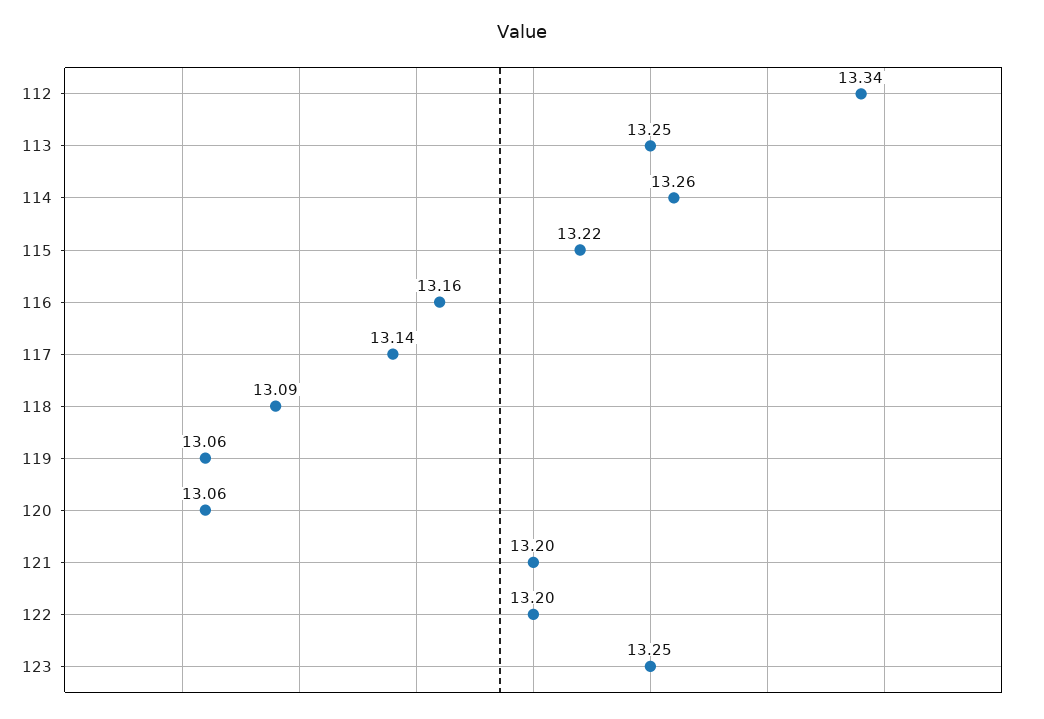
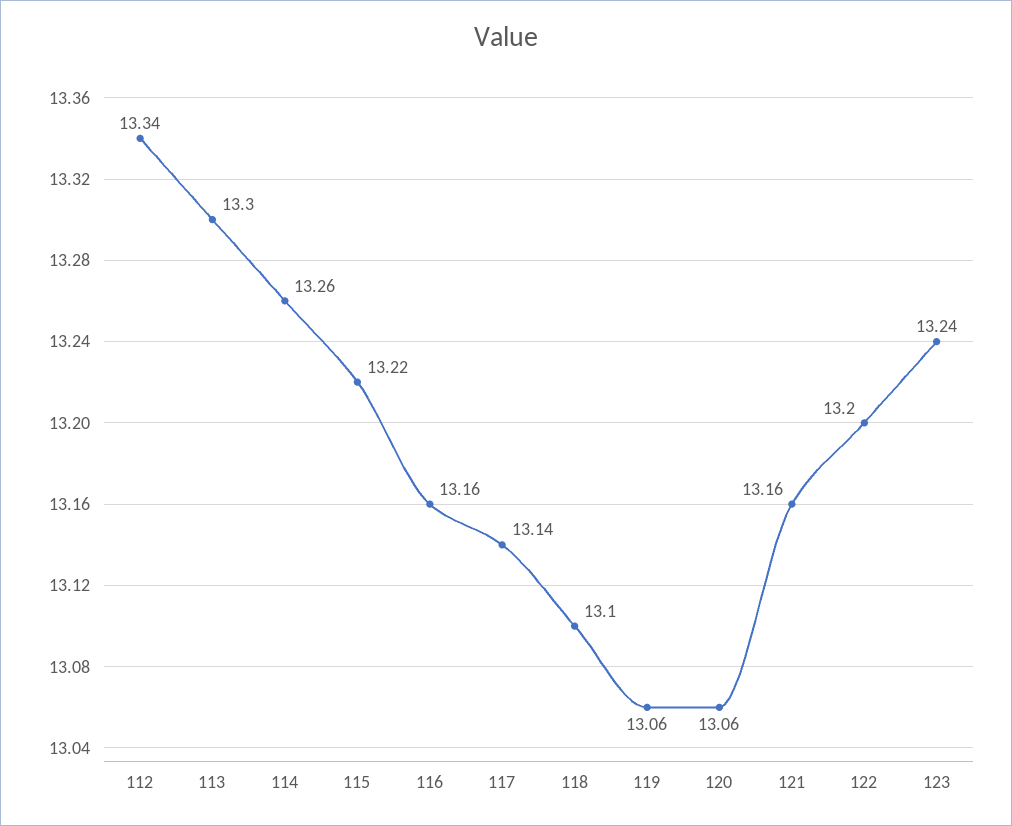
  {
    "112": 13.34,
-   "113": 13.25,
+   "113": 13.3,
    "114": 13.26,
    "115": 13.22,
    "116": 13.16,
    "117": 13.14,
-   "118": 13.09,
+   "118": 13.1,
    "119": 13.06,
    "120": 13.06,
-   "121": 13.2,
+   "121": 13.16,
    "122": 13.2,
-   "123": 13.25
+   "123": 13.24
  }

